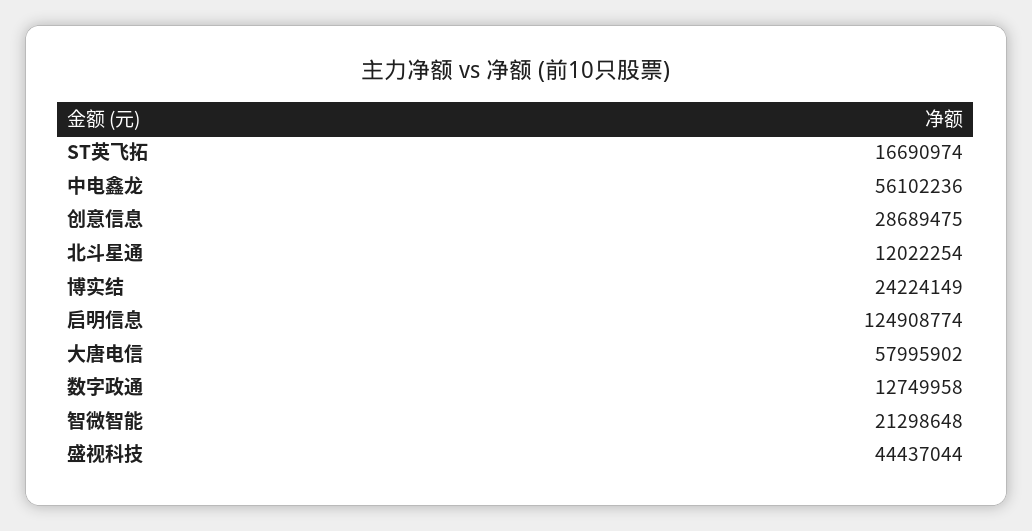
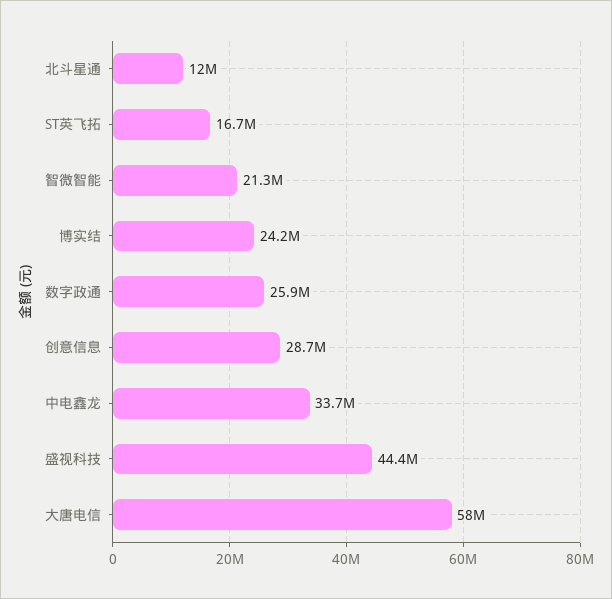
  {
    "ST英飞拓": 16690974,
-   "中电鑫龙": 56102236,
+   "中电鑫龙": 33700000,
    "创意信息": 28689475,
    "北斗星通": 12022254,
    "博实结": 24224149,
-   "启明信息": 124908774,
    "大唐电信": 57995902,
-   "数字政通": 12749958,
+   "数字政通": 25900000,
    "智微智能": 21298648,
    "盛视科技": 44437044
  }

